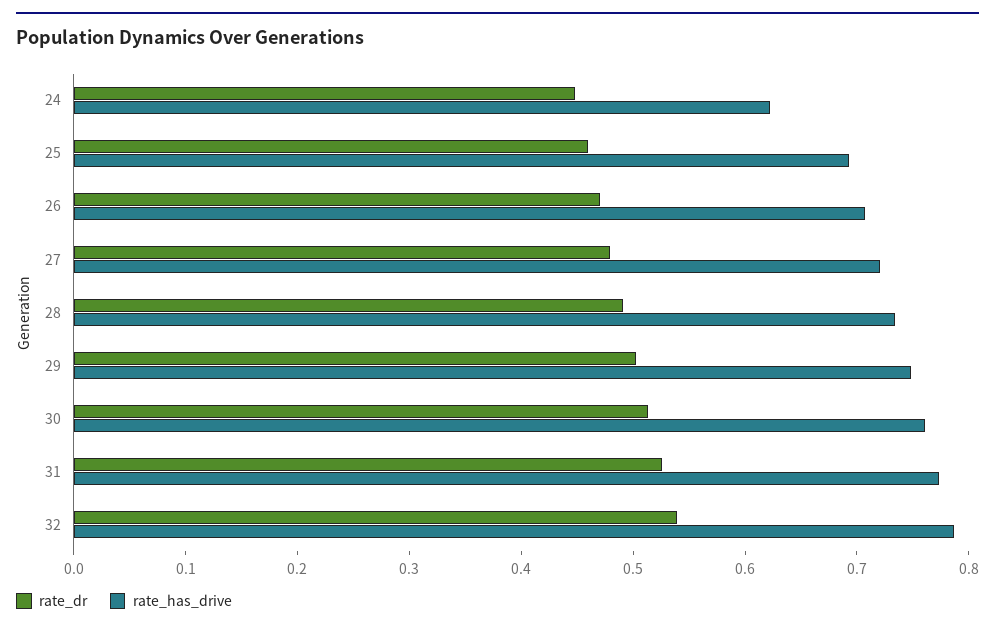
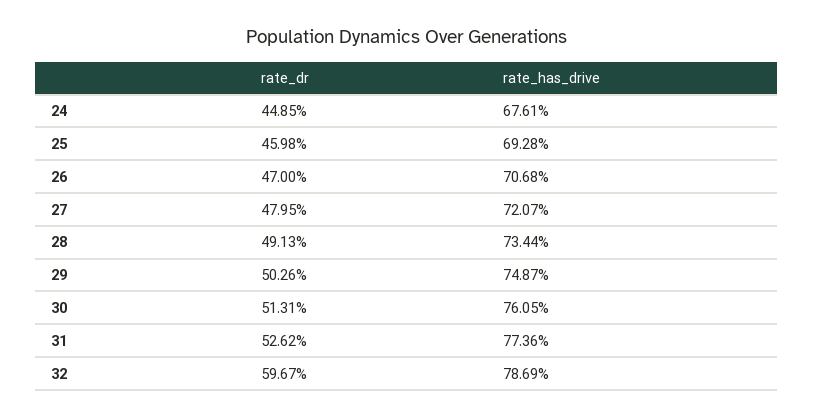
  {
    "rate_dr": {
      "24": 0.4485,
      "25": 0.4598,
      "26": 0.47,
      "27": 0.4795,
      "28": 0.4913,
      "29": 0.5026,
      "30": 0.5131,
      "31": 0.5262,
-     "32": 0.54
+     "32": 0.5967
    },
    "rate_has_drive": {
-     "24": 0.62,
+     "24": 0.6761,
      "25": 0.6928,
      "26": 0.7068,
      "27": 0.7207,
      "28": 0.7344,
      "29": 0.7487,
      "30": 0.7605,
      "31": 0.7736,
      "32": 0.7869
    }
  }

